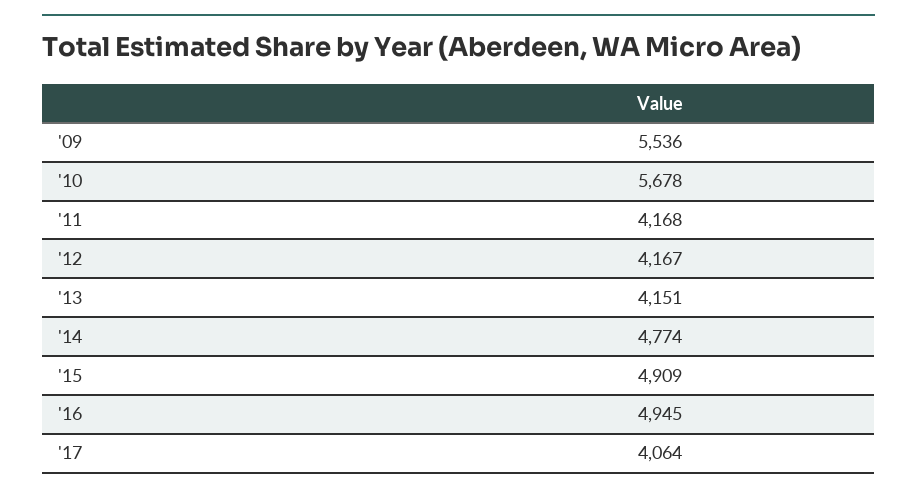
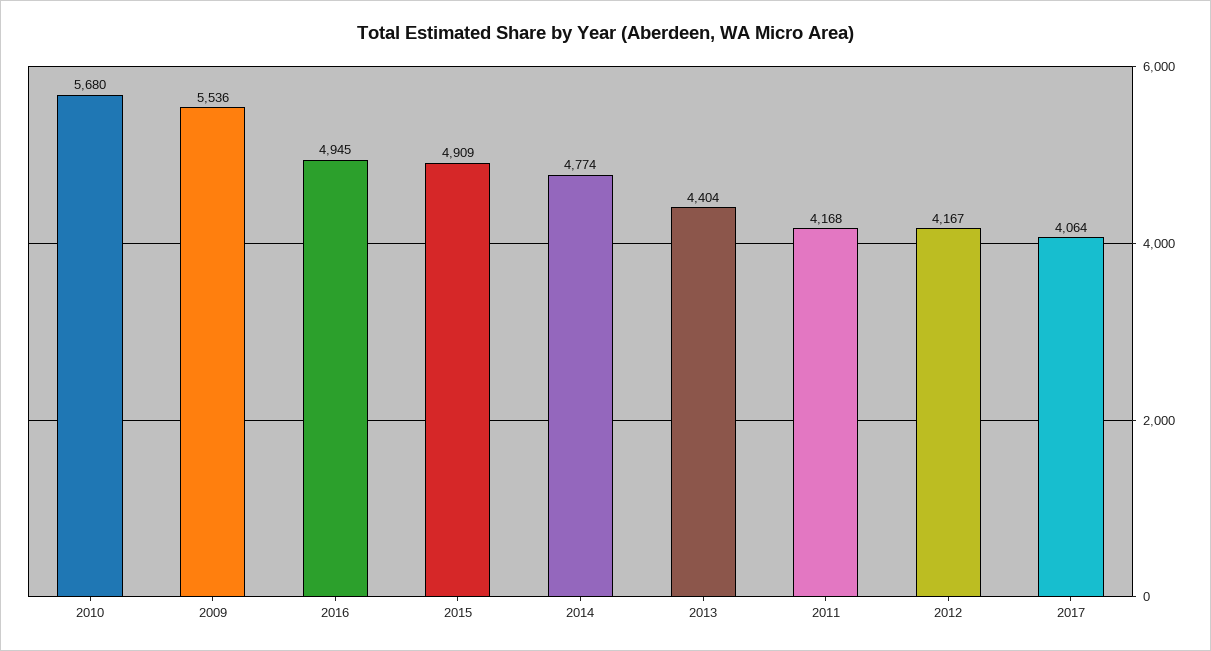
  {
    "'09": 5536,
-   "'10": 5678,
+   "'10": 5680,
    "'11": 4168,
    "'12": 4167,
-   "'13": 4151,
+   "'13": 4404,
    "'14": 4774,
    "'15": 4909,
    "'16": 4945,
    "'17": 4064
  }

